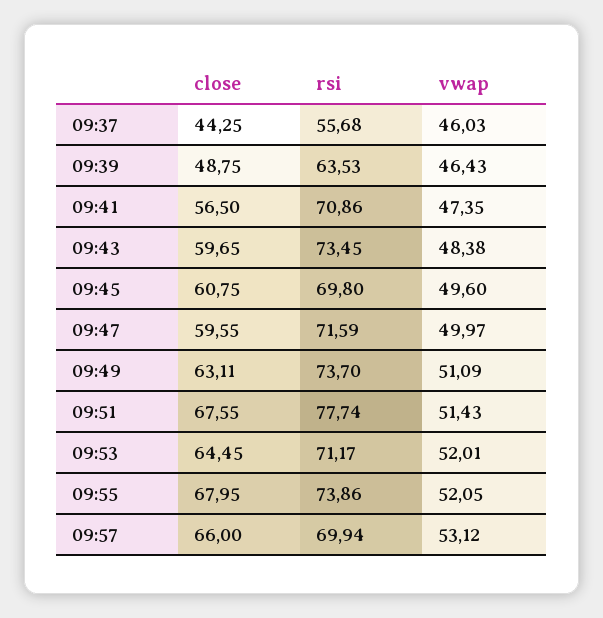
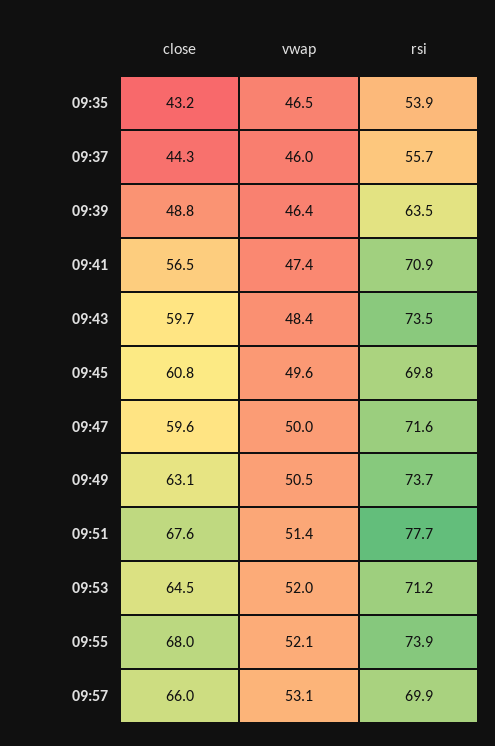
  {
    "close": {
      "09:37": 44.25,
      "09:39": 48.75,
      "09:41": 56.5,
      "09:43": 59.65,
      "09:45": 60.75,
      "09:47": 59.55,
      "09:49": 63.11,
      "09:51": 67.55,
      "09:53": 64.45,
      "09:55": 67.95,
-     "09:57": 66
+     "09:57": 66,
+     "09:35": 43.2
    },
    "rsi": {
      "09:37": 55.68,
      "09:39": 63.53,
      "09:41": 70.86,
      "09:43": 73.45,
      "09:45": 69.8,
      "09:47": 71.59,
      "09:49": 73.7,
      "09:51": 77.74,
      "09:53": 71.17,
      "09:55": 73.86,
-     "09:57": 69.94
+     "09:57": 69.94,
+     "09:35": 53.9
    },
    "vwap": {
      "09:37": 46.03,
      "09:39": 46.43,
      "09:41": 47.35,
      "09:43": 48.38,
      "09:45": 49.6,
      "09:47": 49.97,
-     "09:49": 51.09,
+     "09:49": 50.5,
      "09:51": 51.43,
      "09:53": 52.01,
      "09:55": 52.05,
-     "09:57": 53.12
+     "09:57": 53.12,
+     "09:35": 46.5
    }
  }

